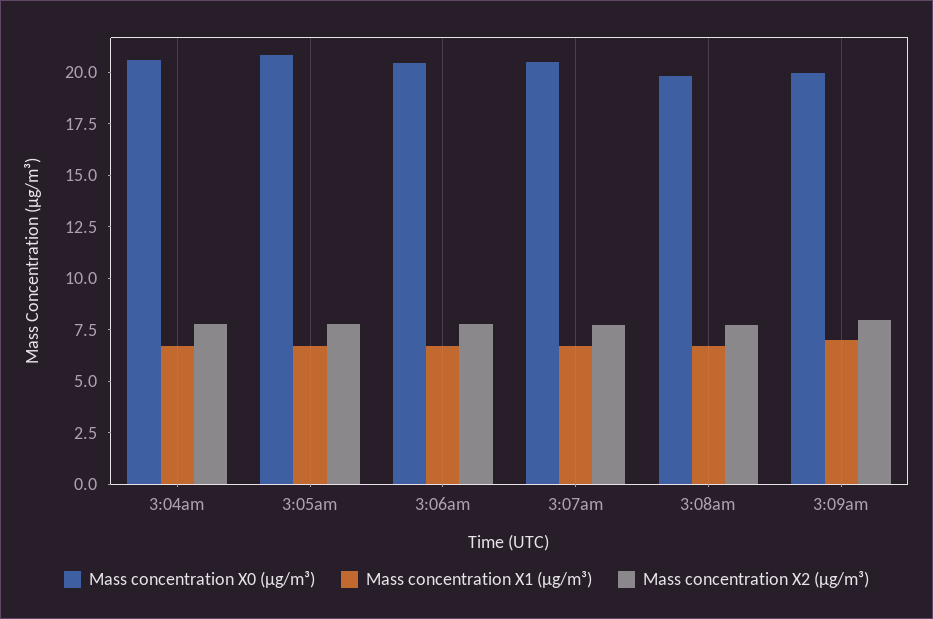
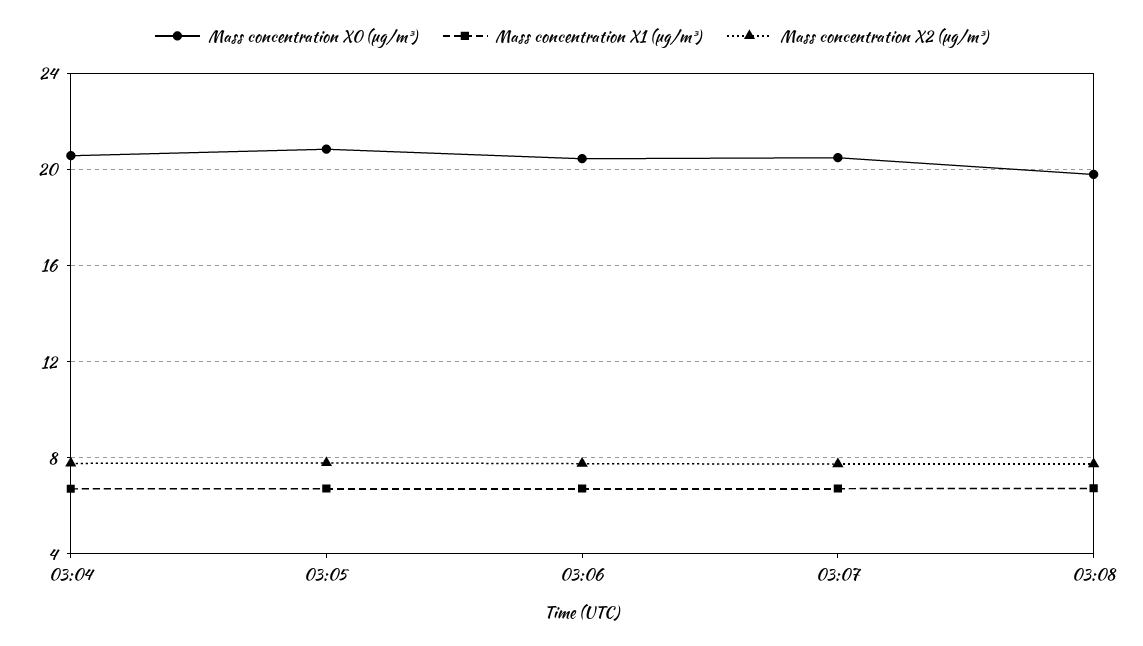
  {
    "Mass concentration X0 (μg/m³)": {
      "3:04am": 20.5,
      "3:05am": 21,
      "3:06am": 20.5,
      "3:07am": 20.5,
-     "3:08am": 20,
+     "3:08am": 20
-     "3:09am": 20
    },
    "Mass concentration X1 (μg/m³)": {
      "3:04am": 6.5,
      "3:05am": 6.5,
      "3:06am": 6.5,
      "3:07am": 6.5,
-     "3:08am": 6.5,
+     "3:08am": 6.5
-     "3:09am": 7
    },
    "Mass concentration X2 (μg/m³)": {
      "3:04am": 8,
      "3:05am": 8,
      "3:06am": 8,
      "3:07am": 7.5,
-     "3:08am": 7.5,
+     "3:08am": 7.5
-     "3:09am": 8
    }
  }

